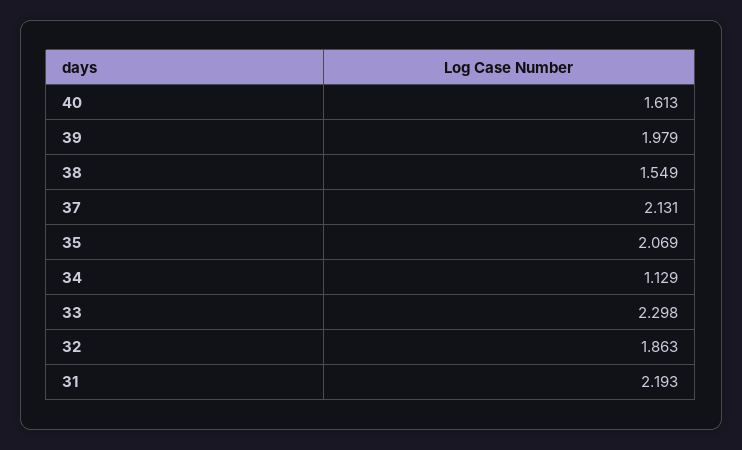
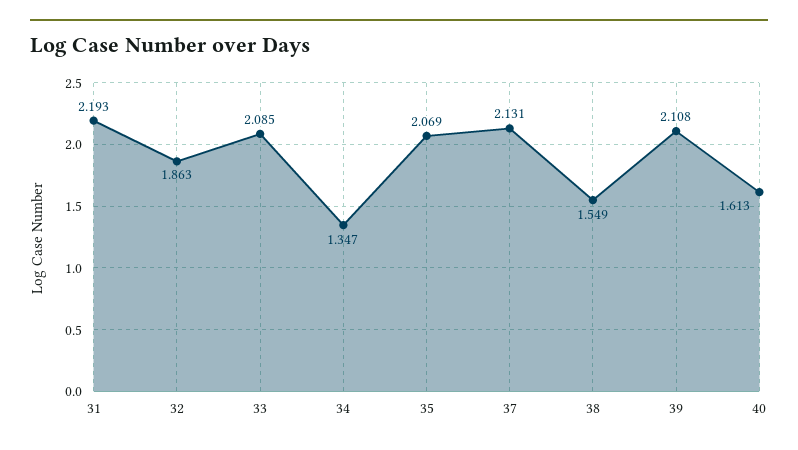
  {
    "40": 1.613,
-   "39": 1.979,
+   "39": 2.108,
    "38": 1.549,
    "37": 2.131,
    "35": 2.069,
-   "34": 1.129,
+   "34": 1.347,
-   "33": 2.298,
+   "33": 2.085,
    "32": 1.863,
    "31": 2.193
  }

